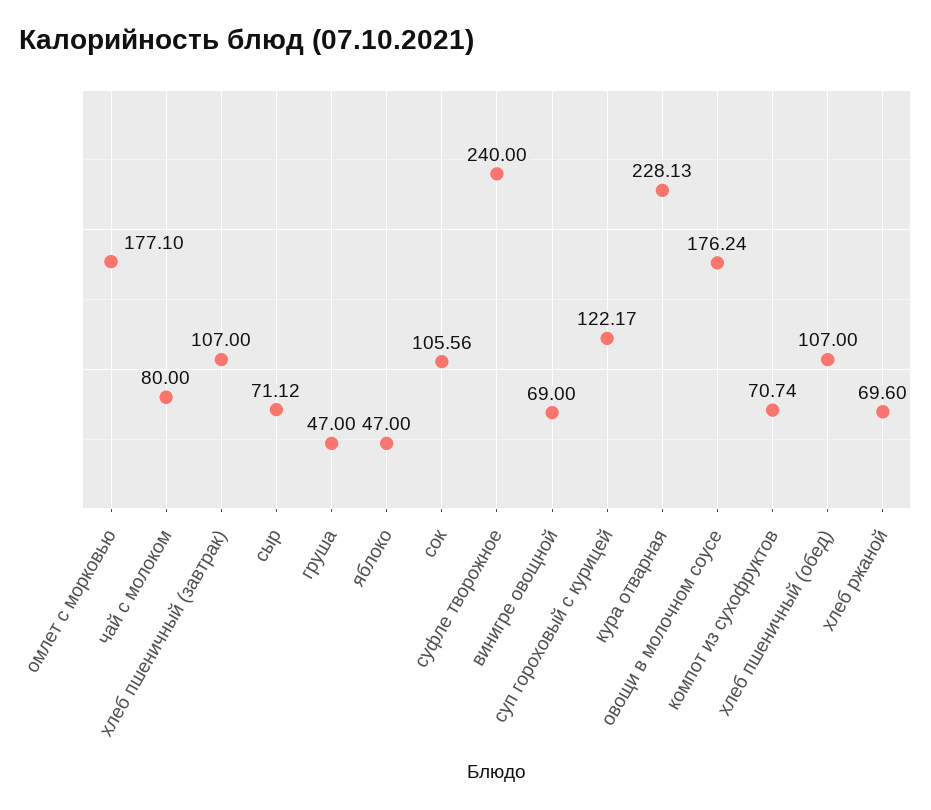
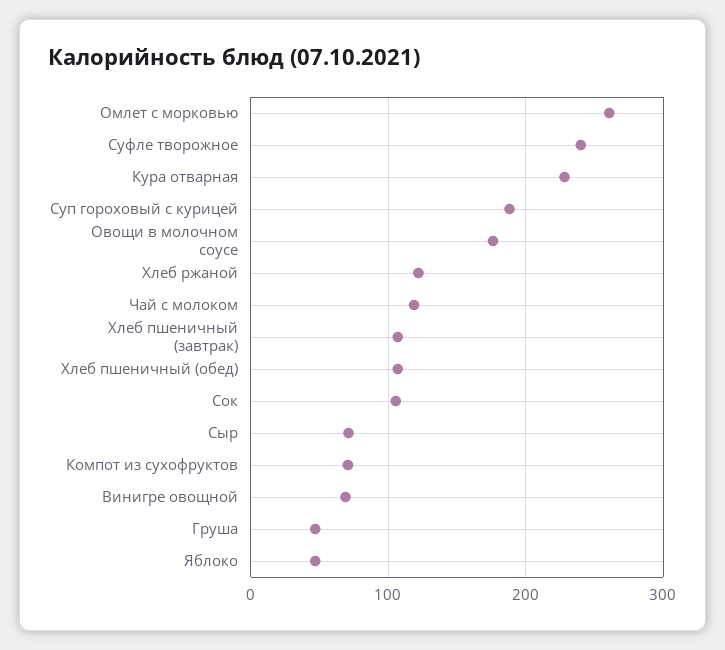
  {
-   "омлет с морковью": 177.1,
+   "омлет с морковью": 260,
-   "чай с молоком": 80,
+   "чай с молоком": 120,
    "хлеб пшеничный (завтрак)": 107,
    "сыр": 71.12,
    "груша": 47,
    "яблоко": 47,
    "сок": 105.56,
    "суфле творожное": 240,
    "винигре овощной": 69,
-   "суп гороховый с курицей": 122.17,
+   "суп гороховый с курицей": 190,
    "кура отварная": 228.13,
    "овощи в молочном соусе": 176.24,
    "компот из сухофруктов": 70.74,
    "хлеб пшеничный (обед)": 107,
-   "хлеб ржаной": 69.6
+   "хлеб ржаной": 120
  }

